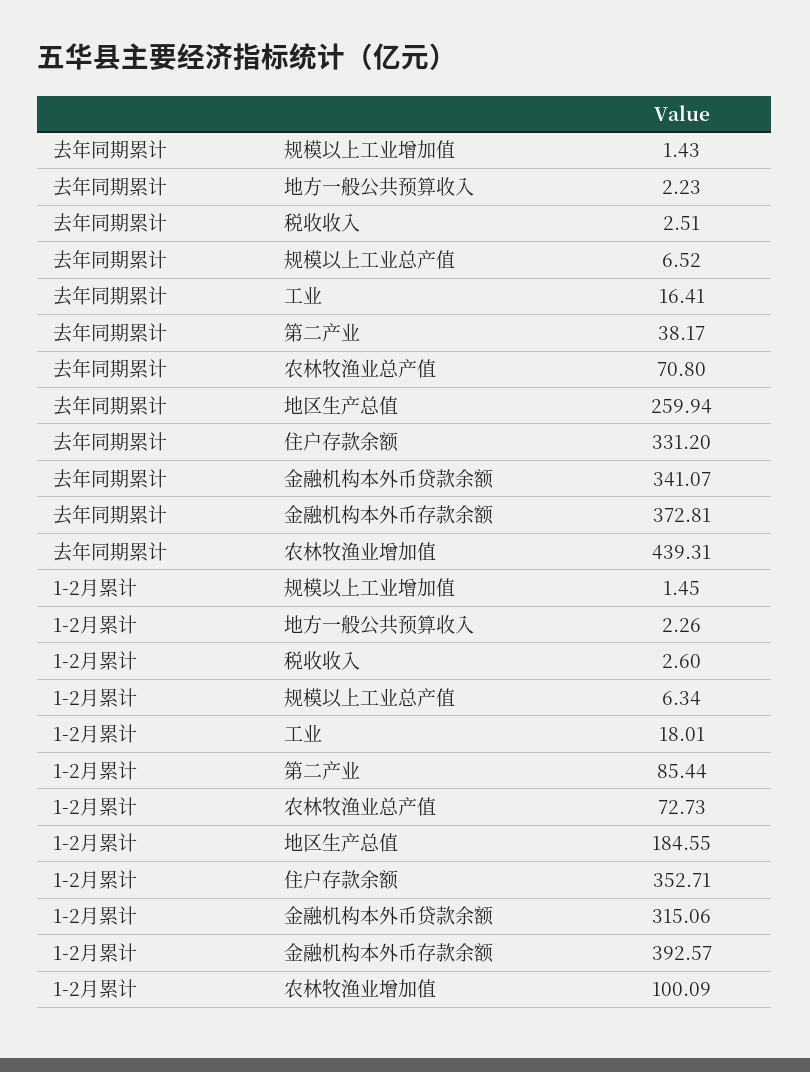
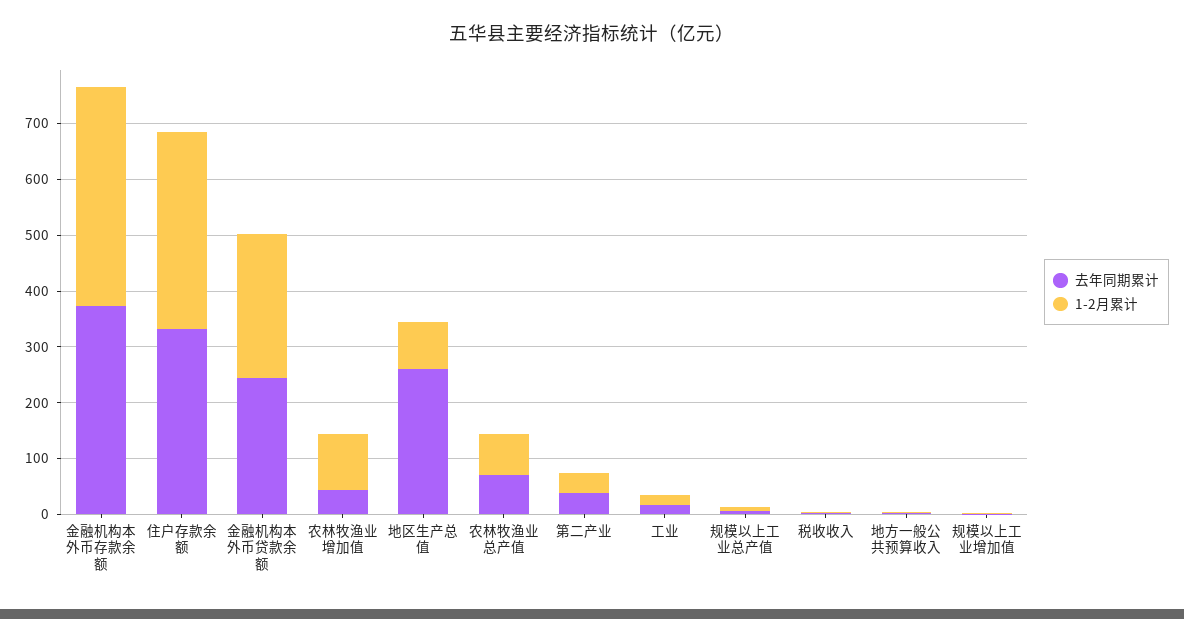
  {
    "去年同期累计": {
      "规模以上工业增加值": 1.43,
      "地方一般公共预算收入": 2.23,
      "税收收入": 2.51,
      "规模以上工业总产值": 6.52,
      "工业": 16.41,
      "第二产业": 38.17,
      "农林牧渔业总产值": 70.8,
      "地区生产总值": 259.94,
      "住户存款余额": 331.2,
-     "金融机构本外币贷款余额": 341.07,
+     "金融机构本外币贷款余额": 240,
      "金融机构本外币存款余额": 372.81,
-     "农林牧渔业增加值": 439.31
+     "农林牧渔业增加值": 40
    },
    "1-2月累计": {
      "规模以上工业增加值": 1.45,
      "地方一般公共预算收入": 2.26,
      "税收收入": 2.6,
      "规模以上工业总产值": 6.34,
      "工业": 18.01,
-     "第二产业": 85.44,
+     "第二产业": 40,
      "农林牧渔业总产值": 72.73,
-     "地区生产总值": 184.55,
+     "地区生产总值": 80,
      "住户存款余额": 352.71,
-     "金融机构本外币贷款余额": 315.06,
+     "金融机构本外币贷款余额": 260,
      "金融机构本外币存款余额": 392.57,
      "农林牧渔业增加值": 100.09
    }
  }

